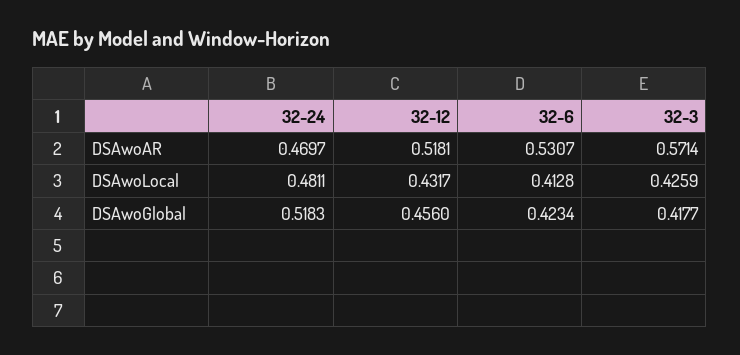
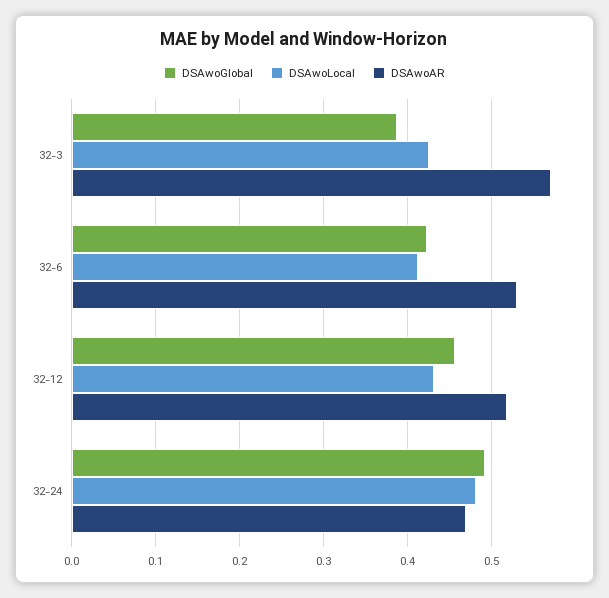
  {
    "DSAwoAR": {
      "32-24": 0.4697,
      "32-12": 0.5181,
      "32-6": 0.5307,
      "32-3": 0.5714
    },
    "DSAwoLocal": {
      "32-24": 0.4811,
      "32-12": 0.4317,
      "32-6": 0.4128,
      "32-3": 0.4259
    },
    "DSAwoGlobal": {
-     "32-24": 0.5183,
+     "32-24": 0.49,
      "32-12": 0.456,
      "32-6": 0.4234,
-     "32-3": 0.4177
+     "32-3": 0.39
    }
  }

